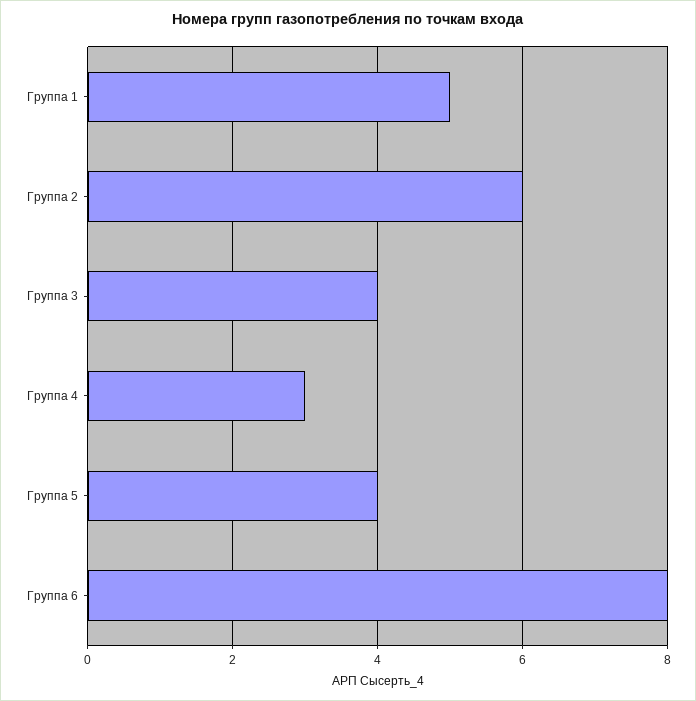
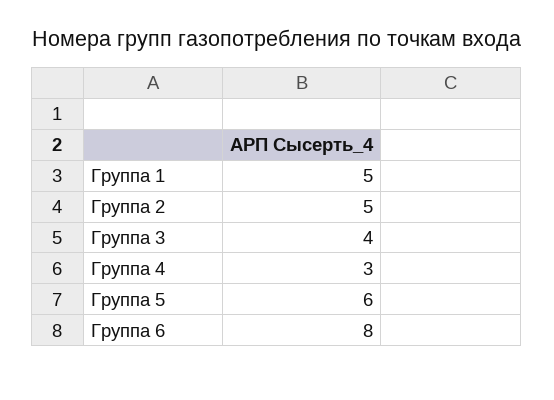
  {
    "Группа 1": 5,
-   "Группа 2": 6,
+   "Группа 2": 5,
    "Группа 3": 4,
    "Группа 4": 3,
-   "Группа 5": 4,
+   "Группа 5": 6,
    "Группа 6": 8
  }

